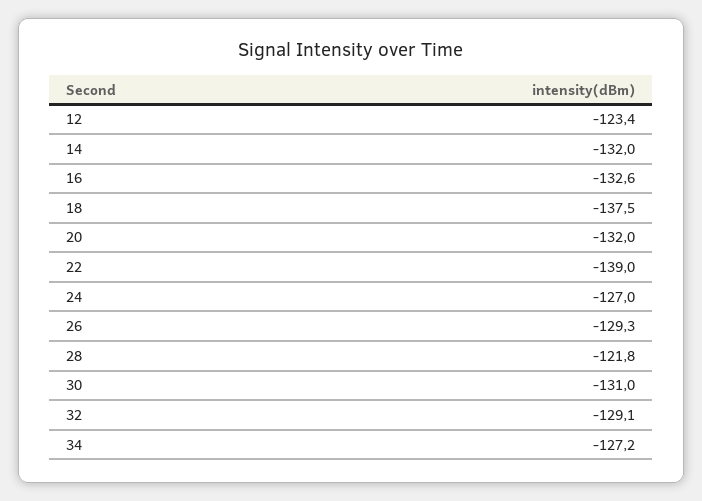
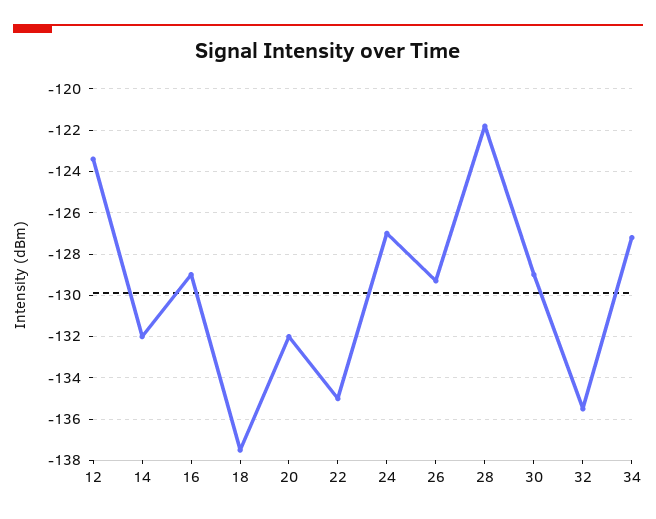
  {
    "12": -123.4,
    "14": -132,
-   "16": -132.6,
+   "16": -129,
    "18": -137.5,
    "20": -132,
-   "22": -139,
+   "22": -135,
    "24": -127,
    "26": -129.3,
    "28": -121.8,
-   "30": -131,
+   "30": -129,
-   "32": -129.1,
+   "32": -135.5,
    "34": -127.2
  }

